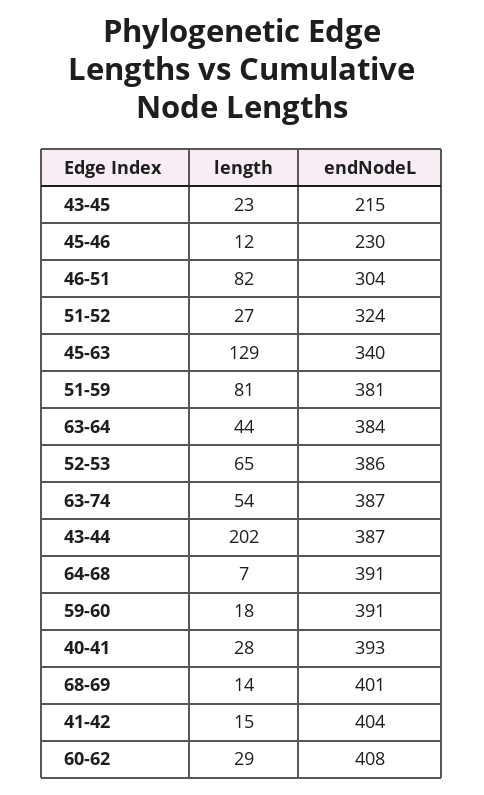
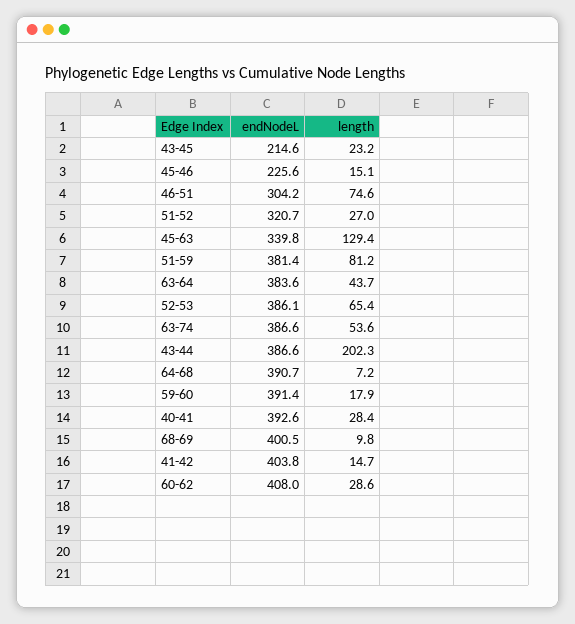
  {
    "length": {
      "43-45": 23.2,
-     "45-46": 12,
+     "45-46": 15.1,
-     "46-51": 82,
+     "46-51": 74.6,
      "51-52": 27,
      "45-63": 129.4,
      "51-59": 81.2,
      "63-64": 43.7,
      "52-53": 65.4,
      "63-74": 53.6,
      "43-44": 202.3,
      "64-68": 7.2,
      "59-60": 17.9,
      "40-41": 28.4,
-     "68-69": 14,
+     "68-69": 9.8,
      "41-42": 14.7,
      "60-62": 28.6
    },
    "endNodeL": {
      "43-45": 214.6,
-     "45-46": 230,
+     "45-46": 225.6,
      "46-51": 304.2,
-     "51-52": 324,
+     "51-52": 320.7,
      "45-63": 339.8,
      "51-59": 381.4,
      "63-64": 383.6,
      "52-53": 386.1,
      "63-74": 386.6,
      "43-44": 386.6,
      "64-68": 390.7,
      "59-60": 391.4,
      "40-41": 392.6,
      "68-69": 400.5,
      "41-42": 403.8,
      "60-62": 408
    }
  }

